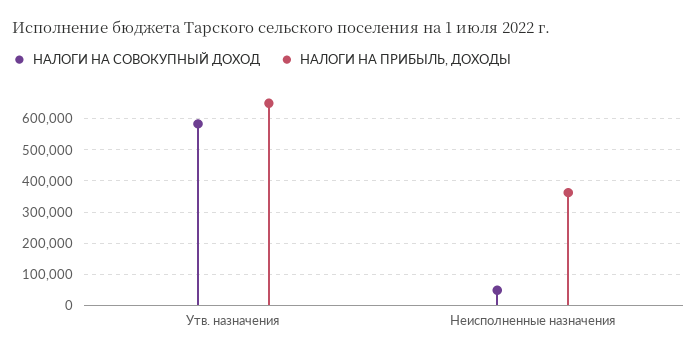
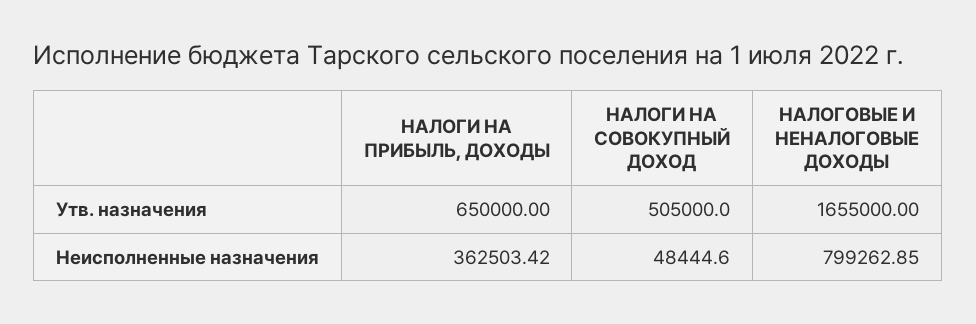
  {
    "НАЛОГИ НА СОВОКУПНЫЙ ДОХОД": {
-     "Утв. назначения": 580000,
+     "Утв. назначения": 505000,
      "Неисполненные назначения": 48444.6
    },
    "НАЛОГИ НА ПРИБЫЛЬ, ДОХОДЫ": {
      "Утв. назначения": 650000,
      "Неисполненные назначения": 362503.42
-   }
+   },
+   "НАЛОГОВЫЕ И НЕНАЛОГОВЫЕ ДОХОДЫ": {
+     "Утв. назначения": 1655000,
+     "Неисполненные назначения": 799262.85
+   }
  }

